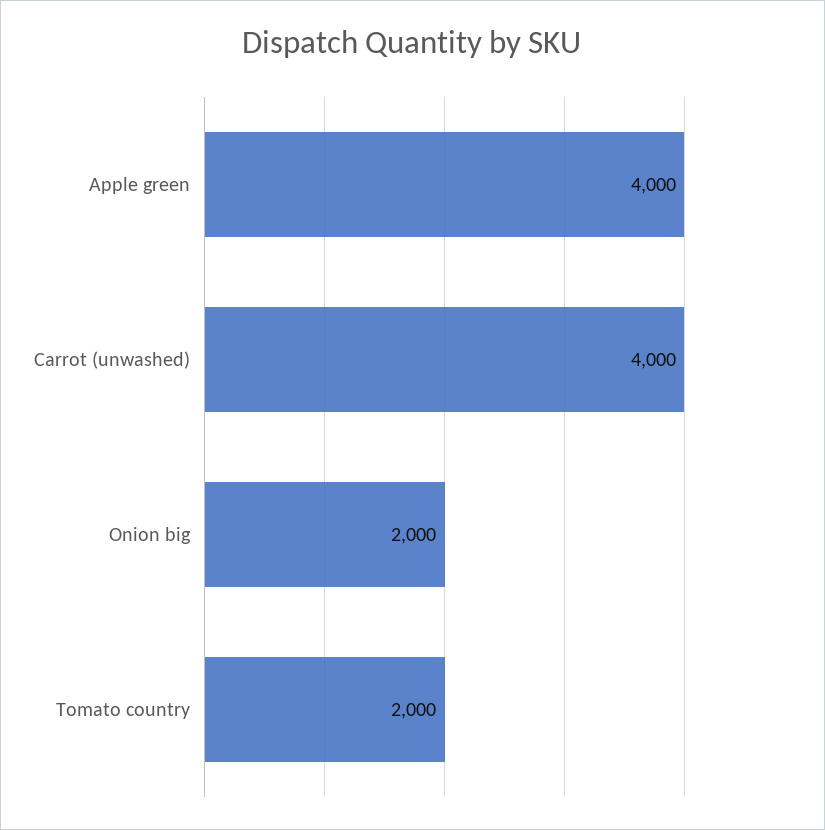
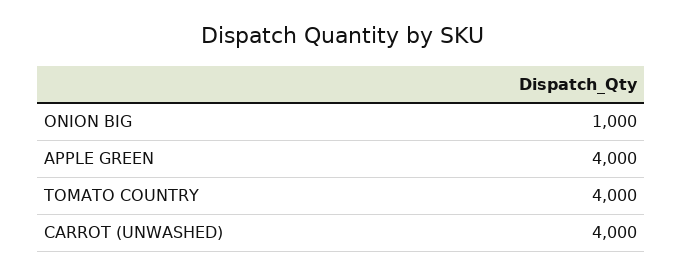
  {
    "Apple green": 4000,
    "Carrot (unwashed)": 4000,
-   "Onion big": 2000,
+   "Onion big": 1000,
-   "Tomato country": 2000
+   "Tomato country": 4000
  }

